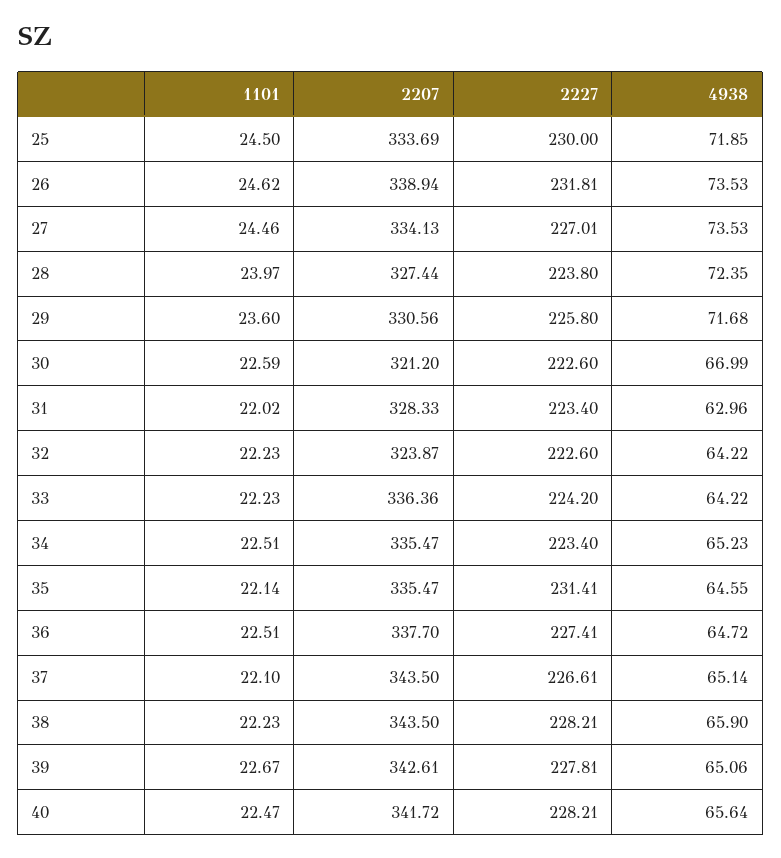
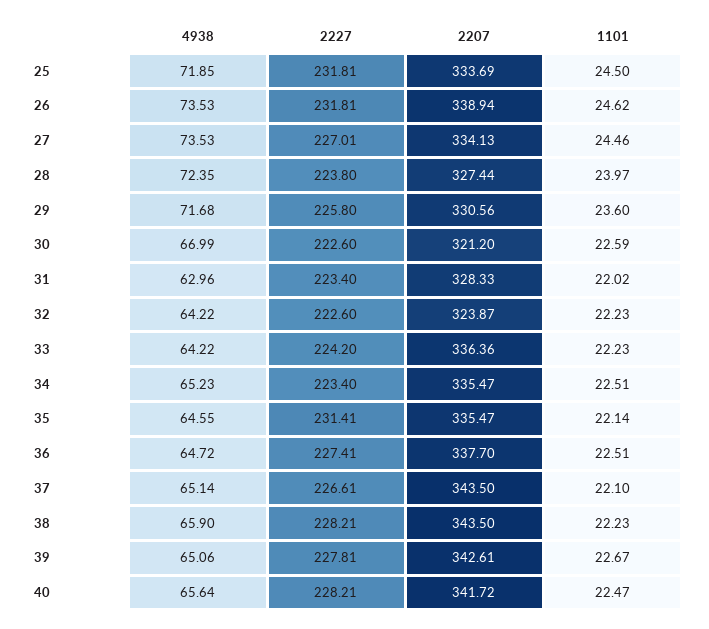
  {
    "1101": {
      "25": 24.5,
      "26": 24.62,
      "27": 24.46,
      "28": 23.97,
      "29": 23.6,
      "30": 22.59,
      "31": 22.02,
      "32": 22.23,
      "33": 22.23,
      "34": 22.51,
      "35": 22.14,
      "36": 22.51,
      "37": 22.1,
      "38": 22.23,
      "39": 22.67,
      "40": 22.47
    },
    "2207": {
      "25": 333.69,
      "26": 338.94,
      "27": 334.13,
      "28": 327.44,
      "29": 330.56,
      "30": 321.2,
      "31": 328.33,
      "32": 323.87,
      "33": 336.36,
      "34": 335.47,
      "35": 335.47,
      "36": 337.7,
      "37": 343.5,
      "38": 343.5,
      "39": 342.61,
      "40": 341.72
    },
    "2227": {
-     "25": 230,
+     "25": 231.81,
      "26": 231.81,
      "27": 227.01,
      "28": 223.8,
      "29": 225.8,
      "30": 222.6,
      "31": 223.4,
      "32": 222.6,
      "33": 224.2,
      "34": 223.4,
      "35": 231.41,
      "36": 227.41,
      "37": 226.61,
      "38": 228.21,
      "39": 227.81,
      "40": 228.21
    },
    "4938": {
      "25": 71.85,
      "26": 73.53,
      "27": 73.53,
      "28": 72.35,
      "29": 71.68,
      "30": 66.99,
      "31": 62.96,
      "32": 64.22,
      "33": 64.22,
      "34": 65.23,
      "35": 64.55,
      "36": 64.72,
      "37": 65.14,
      "38": 65.9,
      "39": 65.06,
      "40": 65.64
    }
  }

